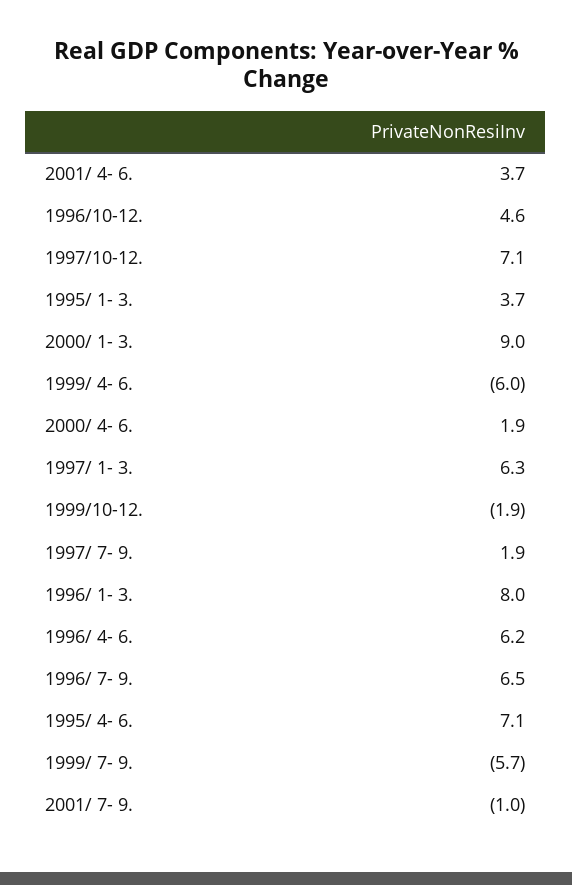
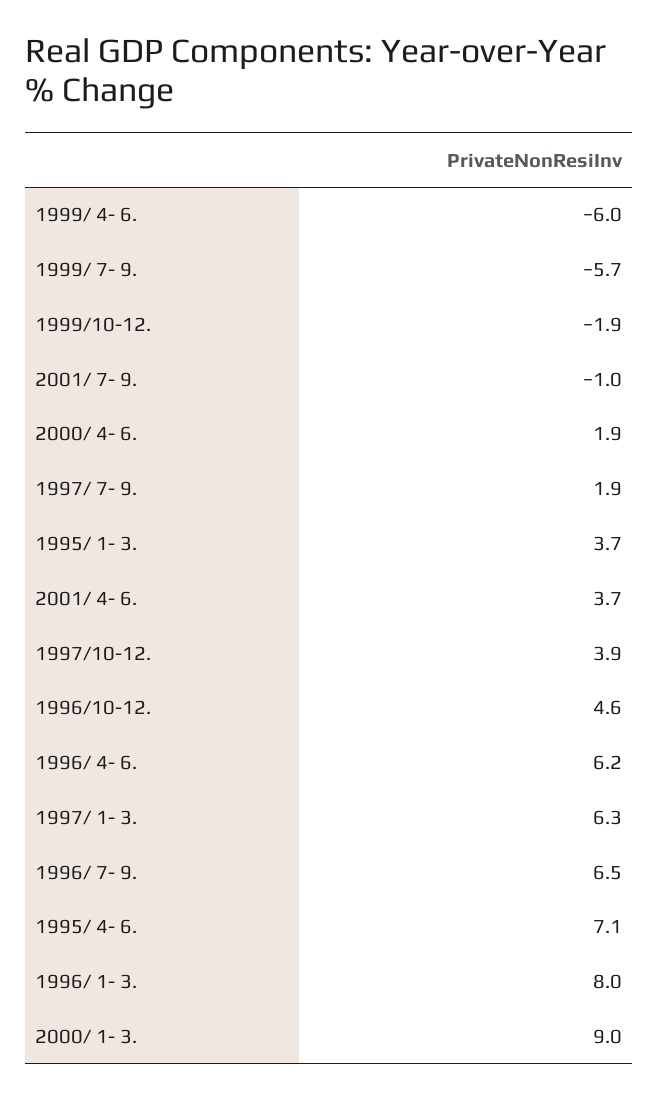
  {
    "2001/ 4- 6.": 3.7,
    "1996/10-12.": 4.6,
-   "1997/10-12.": 7.1,
+   "1997/10-12.": 3.9,
    "1995/ 1- 3.": 3.7,
    "2000/ 1- 3.": 9,
    "1999/ 4- 6.": -6,
    "2000/ 4- 6.": 1.9,
    "1997/ 1- 3.": 6.3,
    "1999/10-12.": -1.9,
    "1997/ 7- 9.": 1.9,
    "1996/ 1- 3.": 8,
    "1996/ 4- 6.": 6.2,
    "1996/ 7- 9.": 6.5,
    "1995/ 4- 6.": 7.1,
    "1999/ 7- 9.": -5.7,
    "2001/ 7- 9.": -1
  }

